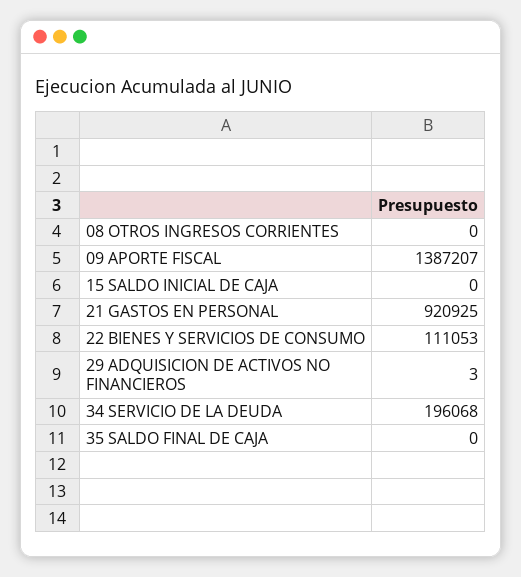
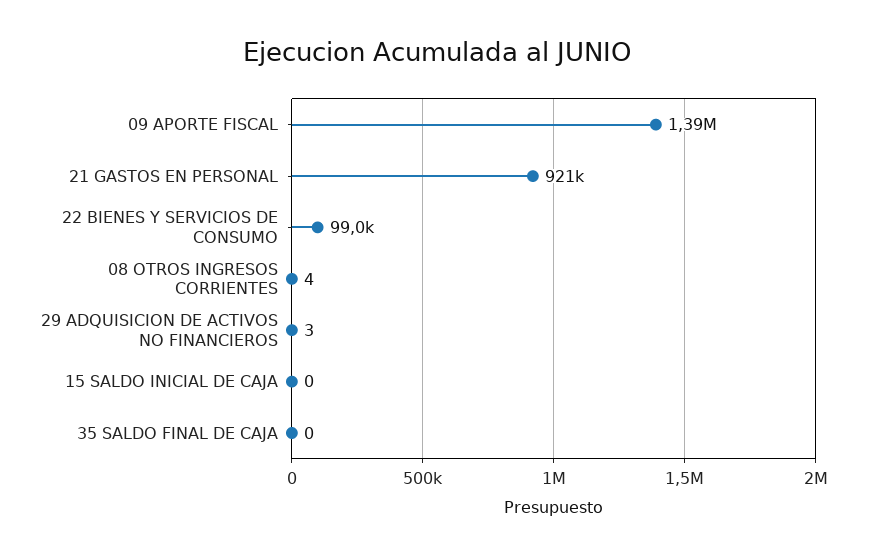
  {
-   "08 OTROS INGRESOS CORRIENTES": 0,
+   "08 OTROS INGRESOS CORRIENTES": 4,
    "09 APORTE FISCAL": 1387207,
    "15 SALDO INICIAL DE CAJA": 0,
    "21 GASTOS EN PERSONAL": 920925,
-   "22 BIENES Y SERVICIOS DE CONSUMO": 111053,
+   "22 BIENES Y SERVICIOS DE CONSUMO": 99000,
    "29 ADQUISICION DE ACTIVOS NO FINANCIEROS": 3,
-   "34 SERVICIO DE LA DEUDA": 196068,
    "35 SALDO FINAL DE CAJA": 0
  }

